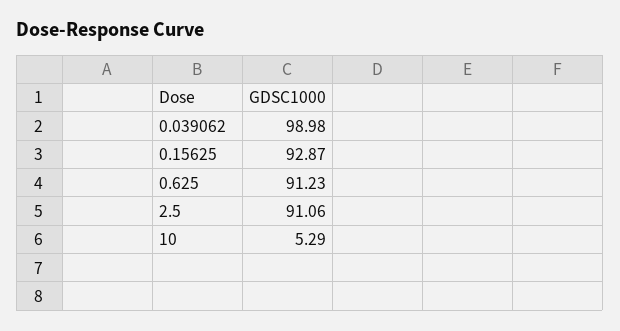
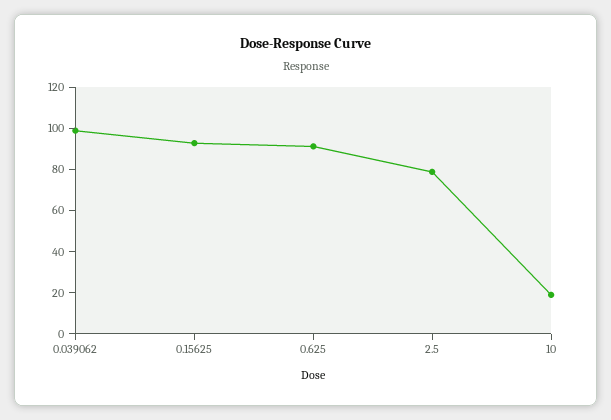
  {
    "0.039062": 98.98,
    "0.15625": 92.87,
    "0.625": 91.23,
-   "2.5": 91.06,
+   "2.5": 80,
-   "10": 5.29
+   "10": 20
  }

